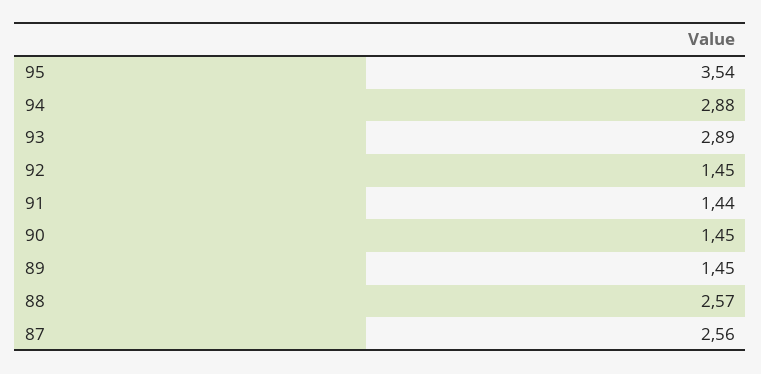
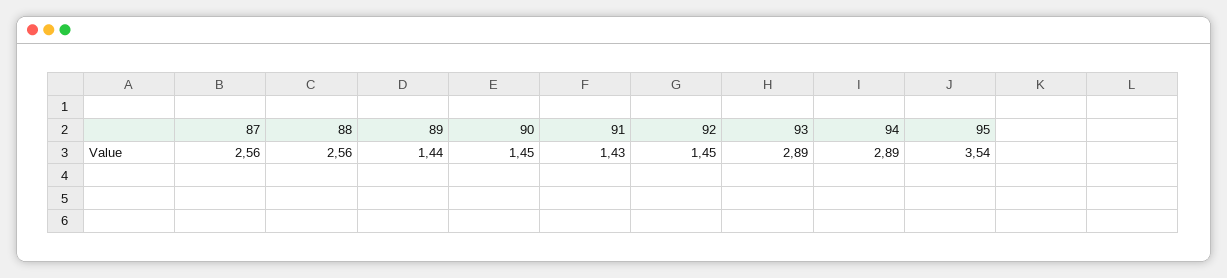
  {
    "95": 3.54,
-   "94": 2.88,
+   "94": 2.89,
    "93": 2.89,
    "92": 1.45,
-   "91": 1.44,
+   "91": 1.43,
    "90": 1.45,
-   "89": 1.45,
+   "89": 1.44,
-   "88": 2.57,
+   "88": 2.56,
    "87": 2.56
  }

